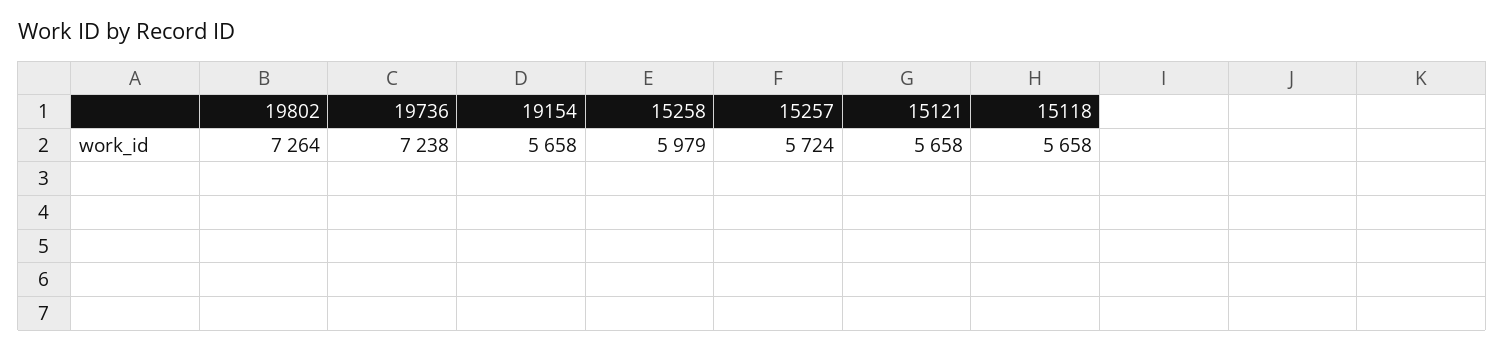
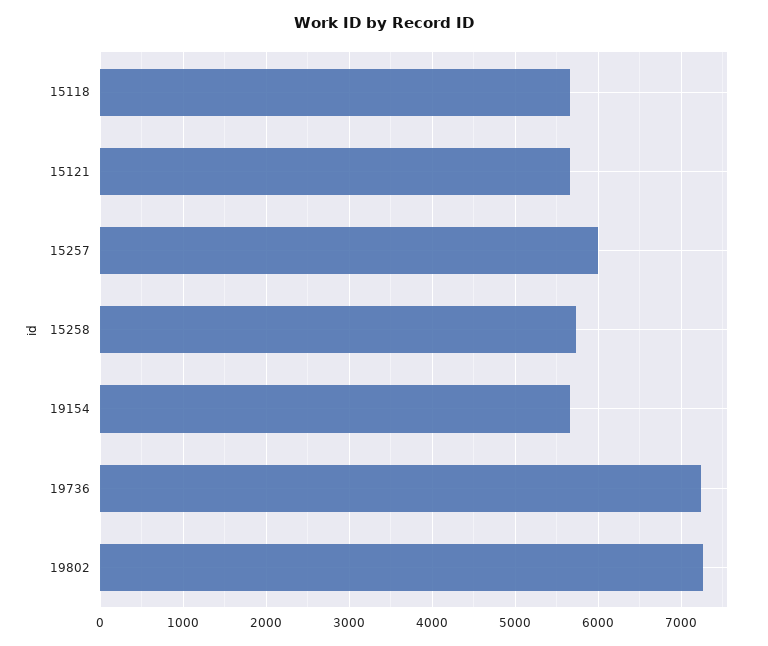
  {
    "19802": 7264,
    "19736": 7238,
    "19154": 5658,
-   "15258": 5979,
+   "15258": 5700,
-   "15257": 5724,
+   "15257": 6000,
    "15121": 5658,
    "15118": 5658
  }

